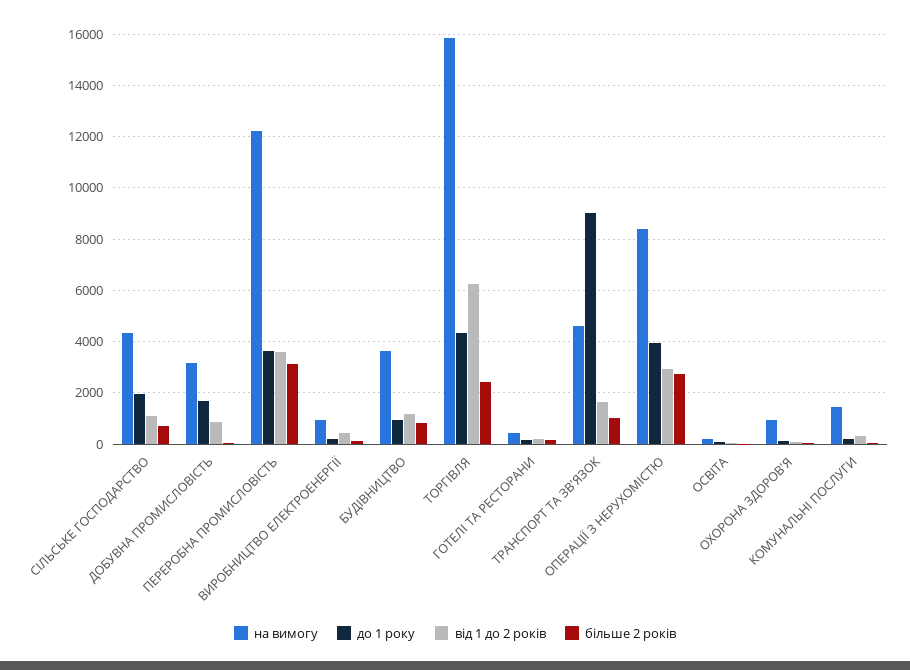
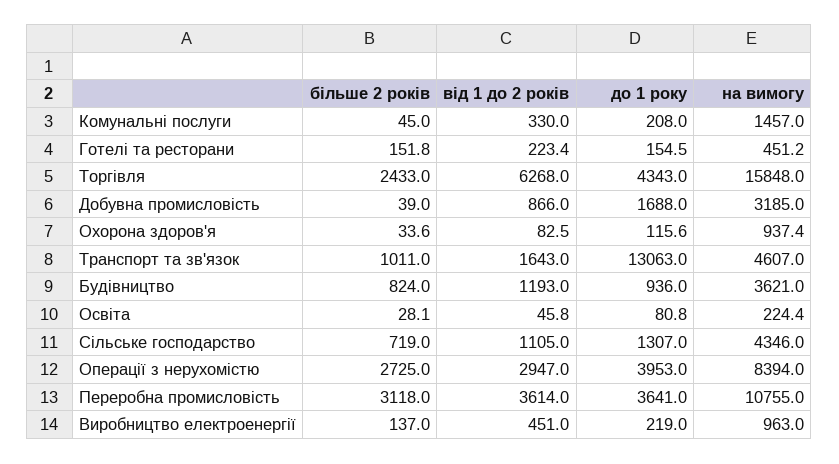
  {
    "на вимогу": {
      "СІЛЬСЬКЕ ГОСПОДАРСТВО": 4346,
      "ДОБУВНА ПРОМИСЛОВІСТЬ": 3185,
-     "ПЕРЕРОБНА ПРОМИСЛОВІСТЬ": 12250,
+     "ПЕРЕРОБНА ПРОМИСЛОВІСТЬ": 10755,
      "ВИРОБНИЦТВО ЕЛЕКТРОЕНЕРГІЇ": 963,
      "БУДІВНИЦТВО": 3621,
      "ТОРГІВЛЯ": 15848,
      "ГОТЕЛІ ТА РЕСТОРАНИ": 451.2,
      "ТРАНСПОРТ ТА ЗВ'ЯЗОК": 4607,
      "ОПЕРАЦІЇ З НЕРУХОМІСТЮ": 8394,
      "ОСВІТА": 224.4,
      "ОХОРОНА ЗДОРОВ'Я": 937.4,
      "КОМУНАЛЬНІ ПОСЛУГИ": 1457
    },
    "до 1 року": {
-     "СІЛЬСЬКЕ ГОСПОДАРСТВО": 2000,
+     "СІЛЬСЬКЕ ГОСПОДАРСТВО": 1307,
      "ДОБУВНА ПРОМИСЛОВІСТЬ": 1688,
      "ПЕРЕРОБНА ПРОМИСЛОВІСТЬ": 3641,
      "ВИРОБНИЦТВО ЕЛЕКТРОЕНЕРГІЇ": 219,
      "БУДІВНИЦТВО": 936,
      "ТОРГІВЛЯ": 4343,
      "ГОТЕЛІ ТА РЕСТОРАНИ": 154.5,
-     "ТРАНСПОРТ ТА ЗВ'ЯЗОК": 9000,
+     "ТРАНСПОРТ ТА ЗВ'ЯЗОК": 13063,
      "ОПЕРАЦІЇ З НЕРУХОМІСТЮ": 3953,
      "ОСВІТА": 80.8,
      "ОХОРОНА ЗДОРОВ'Я": 115.6,
      "КОМУНАЛЬНІ ПОСЛУГИ": 208
    },
    "від 1 до 2 років": {
      "СІЛЬСЬКЕ ГОСПОДАРСТВО": 1105,
      "ДОБУВНА ПРОМИСЛОВІСТЬ": 866,
      "ПЕРЕРОБНА ПРОМИСЛОВІСТЬ": 3614,
      "ВИРОБНИЦТВО ЕЛЕКТРОЕНЕРГІЇ": 451,
      "БУДІВНИЦТВО": 1193,
      "ТОРГІВЛЯ": 6268,
      "ГОТЕЛІ ТА РЕСТОРАНИ": 223.4,
      "ТРАНСПОРТ ТА ЗВ'ЯЗОК": 1643,
      "ОПЕРАЦІЇ З НЕРУХОМІСТЮ": 2947,
      "ОСВІТА": 45.8,
      "ОХОРОНА ЗДОРОВ'Я": 82.5,
      "КОМУНАЛЬНІ ПОСЛУГИ": 330
    },
    "більше 2 років": {
      "СІЛЬСЬКЕ ГОСПОДАРСТВО": 719,
      "ДОБУВНА ПРОМИСЛОВІСТЬ": 39,
      "ПЕРЕРОБНА ПРОМИСЛОВІСТЬ": 3118,
      "ВИРОБНИЦТВО ЕЛЕКТРОЕНЕРГІЇ": 137,
      "БУДІВНИЦТВО": 824,
      "ТОРГІВЛЯ": 2433,
      "ГОТЕЛІ ТА РЕСТОРАНИ": 151.8,
      "ТРАНСПОРТ ТА ЗВ'ЯЗОК": 1011,
      "ОПЕРАЦІЇ З НЕРУХОМІСТЮ": 2725,
      "ОСВІТА": 28.1,
      "ОХОРОНА ЗДОРОВ'Я": 33.6,
      "КОМУНАЛЬНІ ПОСЛУГИ": 45
    }
  }

